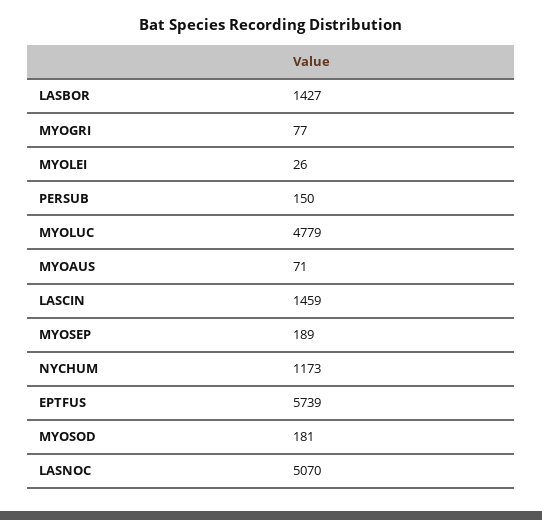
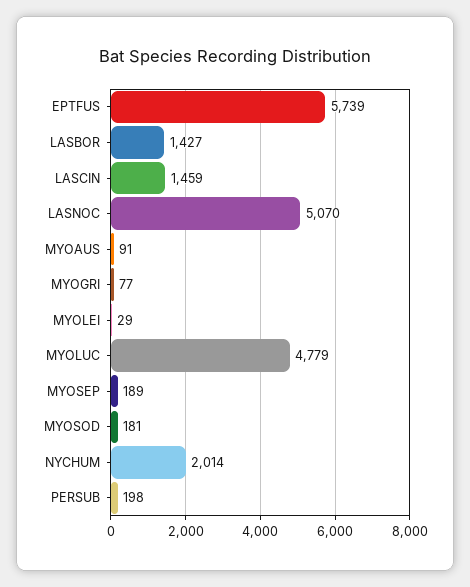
  {
    "LASBOR": 1427,
    "MYOGRI": 77,
-   "MYOLEI": 26,
+   "MYOLEI": 29,
-   "PERSUB": 150,
+   "PERSUB": 198,
    "MYOLUC": 4779,
-   "MYOAUS": 71,
+   "MYOAUS": 91,
    "LASCIN": 1459,
    "MYOSEP": 189,
-   "NYCHUM": 1173,
+   "NYCHUM": 2014,
    "EPTFUS": 5739,
    "MYOSOD": 181,
    "LASNOC": 5070
  }

